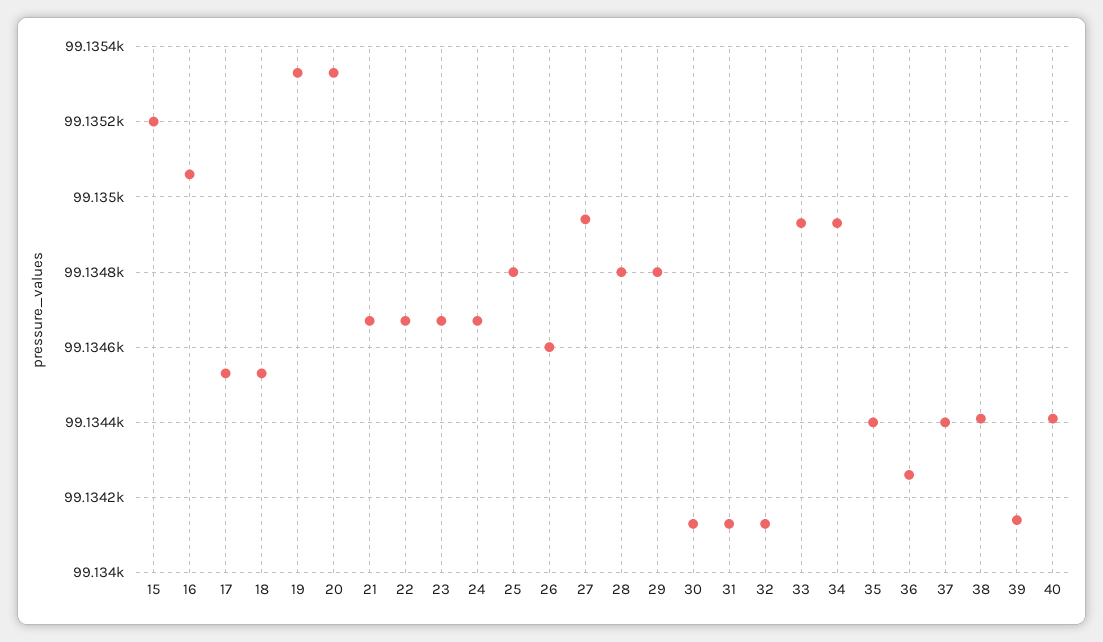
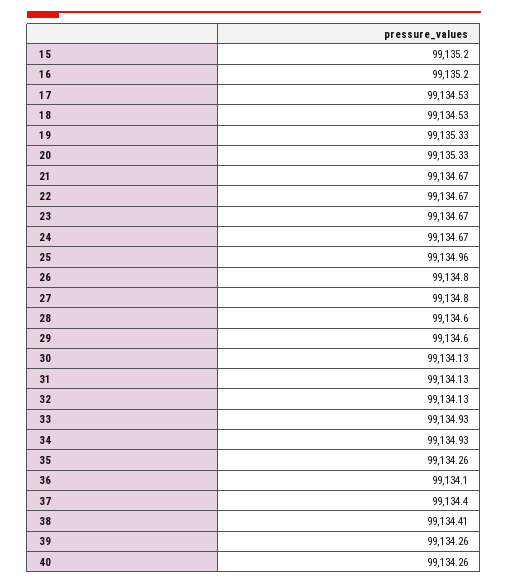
  {
    "15": 99135.2,
-   "16": 99135.05,
+   "16": 99135.2,
    "17": 99134.53,
    "18": 99134.53,
    "19": 99135.33,
    "20": 99135.33,
    "21": 99134.67,
    "22": 99134.67,
    "23": 99134.67,
    "24": 99134.67,
-   "25": 99134.8,
+   "25": 99134.96,
-   "26": 99134.6,
+   "26": 99134.8,
-   "27": 99134.95,
+   "27": 99134.8,
-   "28": 99134.8,
+   "28": 99134.6,
-   "29": 99134.8,
+   "29": 99134.6,
    "30": 99134.13,
    "31": 99134.13,
    "32": 99134.13,
    "33": 99134.93,
    "34": 99134.93,
-   "35": 99134.4,
+   "35": 99134.26,
-   "36": 99134.25,
+   "36": 99134.1,
    "37": 99134.4,
    "38": 99134.41,
-   "39": 99134.15,
+   "39": 99134.26,
-   "40": 99134.4
+   "40": 99134.26
  }

